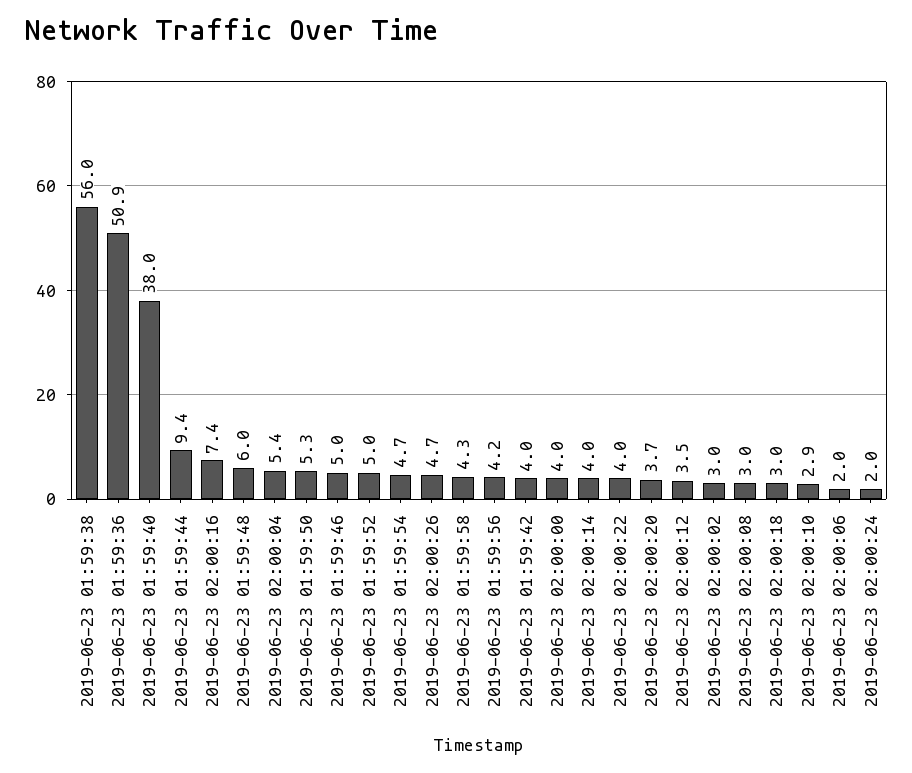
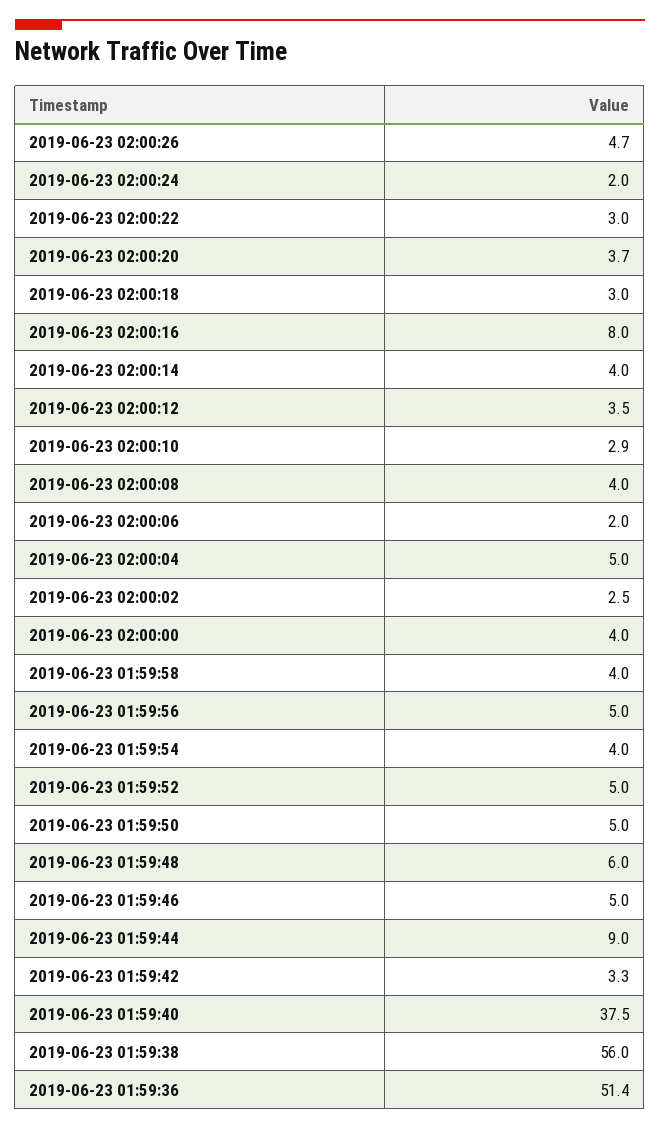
  {
    "2019-06-23 01:59:38": 56,
-   "2019-06-23 01:59:36": 50.9,
+   "2019-06-23 01:59:36": 51.4,
-   "2019-06-23 01:59:40": 38,
+   "2019-06-23 01:59:40": 37.5,
-   "2019-06-23 01:59:44": 9.4,
+   "2019-06-23 01:59:44": 9,
-   "2019-06-23 02:00:16": 7.4,
+   "2019-06-23 02:00:16": 8,
    "2019-06-23 01:59:48": 6,
-   "2019-06-23 02:00:04": 5.4,
+   "2019-06-23 02:00:04": 5,
-   "2019-06-23 01:59:50": 5.3,
+   "2019-06-23 01:59:50": 5,
    "2019-06-23 01:59:46": 5,
    "2019-06-23 01:59:52": 5,
-   "2019-06-23 01:59:54": 4.7,
+   "2019-06-23 01:59:54": 4,
    "2019-06-23 02:00:26": 4.7,
-   "2019-06-23 01:59:58": 4.3,
+   "2019-06-23 01:59:58": 4,
-   "2019-06-23 01:59:56": 4.2,
+   "2019-06-23 01:59:56": 5,
-   "2019-06-23 01:59:42": 4,
+   "2019-06-23 01:59:42": 3.3,
    "2019-06-23 02:00:00": 4,
    "2019-06-23 02:00:14": 4,
-   "2019-06-23 02:00:22": 4,
+   "2019-06-23 02:00:22": 3,
    "2019-06-23 02:00:20": 3.7,
    "2019-06-23 02:00:12": 3.5,
-   "2019-06-23 02:00:02": 3,
+   "2019-06-23 02:00:02": 2.5,
-   "2019-06-23 02:00:08": 3,
+   "2019-06-23 02:00:08": 4,
    "2019-06-23 02:00:18": 3,
    "2019-06-23 02:00:10": 2.9,
    "2019-06-23 02:00:06": 2,
    "2019-06-23 02:00:24": 2
  }

